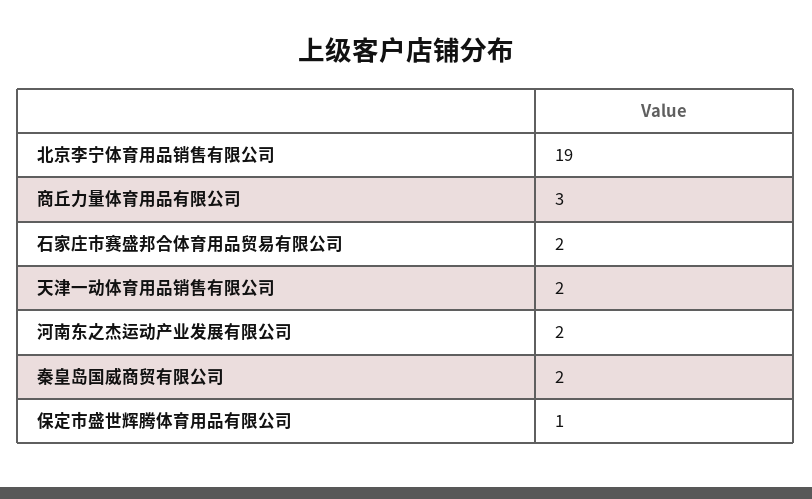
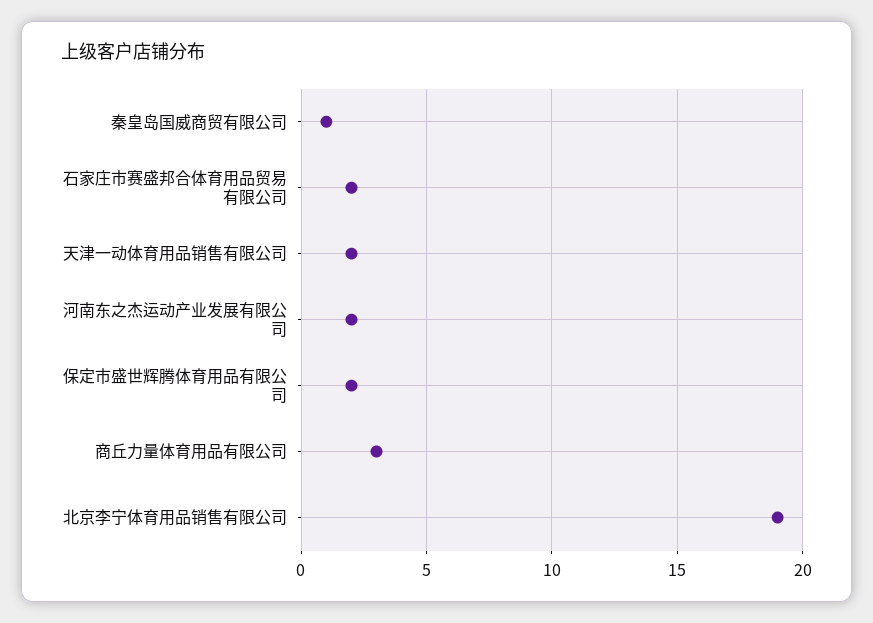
  {
    "北京李宁体育用品销售有限公司": 19,
    "商丘力量体育用品有限公司": 3,
    "石家庄市赛盛邦合体育用品贸易有限公司": 2,
    "天津一动体育用品销售有限公司": 2,
    "河南东之杰运动产业发展有限公司": 2,
-   "秦皇岛国威商贸有限公司": 2,
+   "秦皇岛国威商贸有限公司": 1,
-   "保定市盛世辉腾体育用品有限公司": 1
+   "保定市盛世辉腾体育用品有限公司": 2
  }

